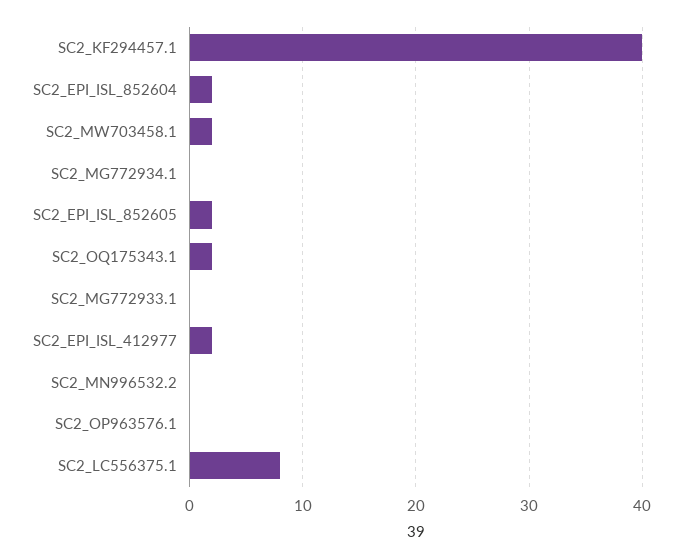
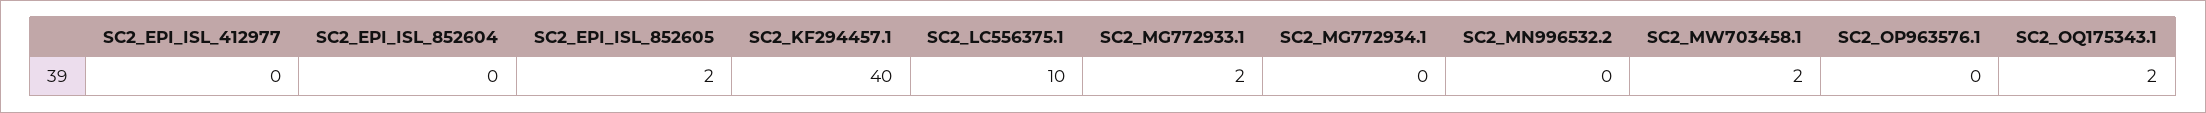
  {
    "SC2_KF294457.1": 40,
-   "SC2_EPI_ISL_852604": 2,
+   "SC2_EPI_ISL_852604": 0,
    "SC2_MW703458.1": 2,
    "SC2_MG772934.1": 0,
    "SC2_EPI_ISL_852605": 2,
    "SC2_OQ175343.1": 2,
-   "SC2_MG772933.1": 0,
+   "SC2_MG772933.1": 2,
-   "SC2_EPI_ISL_412977": 2,
+   "SC2_EPI_ISL_412977": 0,
    "SC2_MN996532.2": 0,
    "SC2_OP963576.1": 0,
-   "SC2_LC556375.1": 8
+   "SC2_LC556375.1": 10
  }

